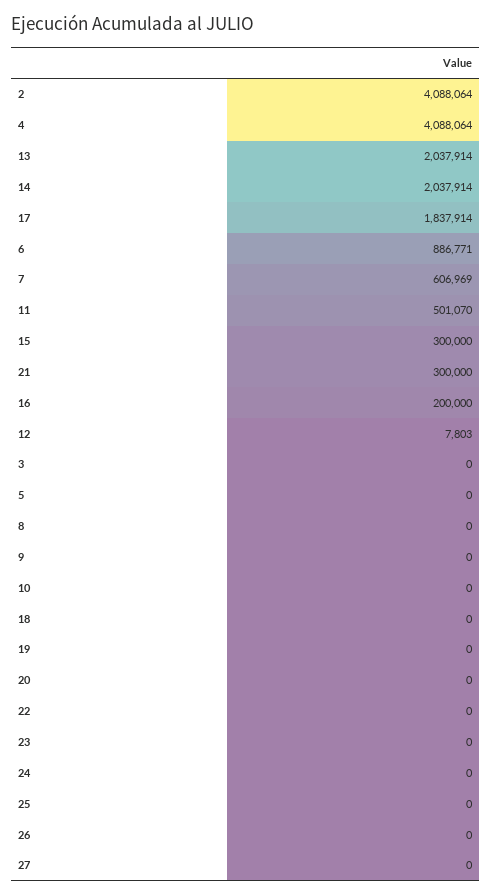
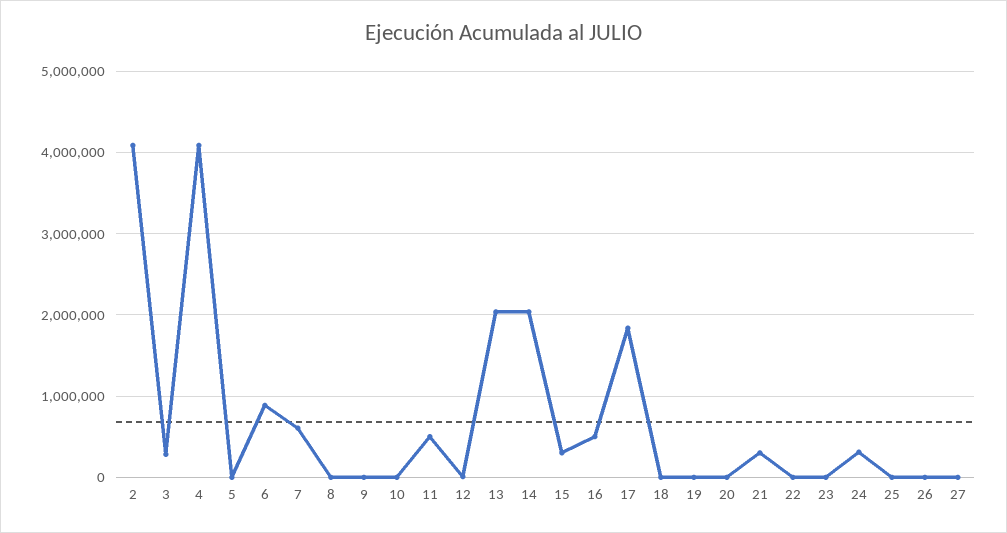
  {
    "2": 4088064,
    "4": 4088064,
    "13": 2037914,
    "14": 2037914,
    "17": 1837914,
    "6": 886771,
    "7": 606969,
    "11": 501070,
    "15": 300000,
    "21": 300000,
-   "16": 200000,
+   "16": 500000,
    "12": 7803,
-   "3": 0,
+   "3": 300000,
    "5": 0,
    "8": 0,
    "9": 0,
    "10": 0,
    "18": 0,
    "19": 0,
    "20": 0,
    "22": 0,
    "23": 0,
-   "24": 0,
+   "24": 300000,
    "25": 0,
    "26": 0,
    "27": 0
  }

